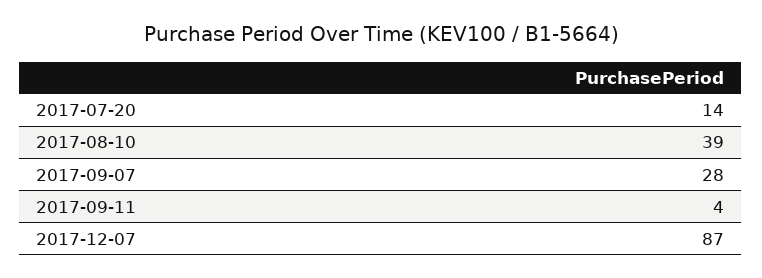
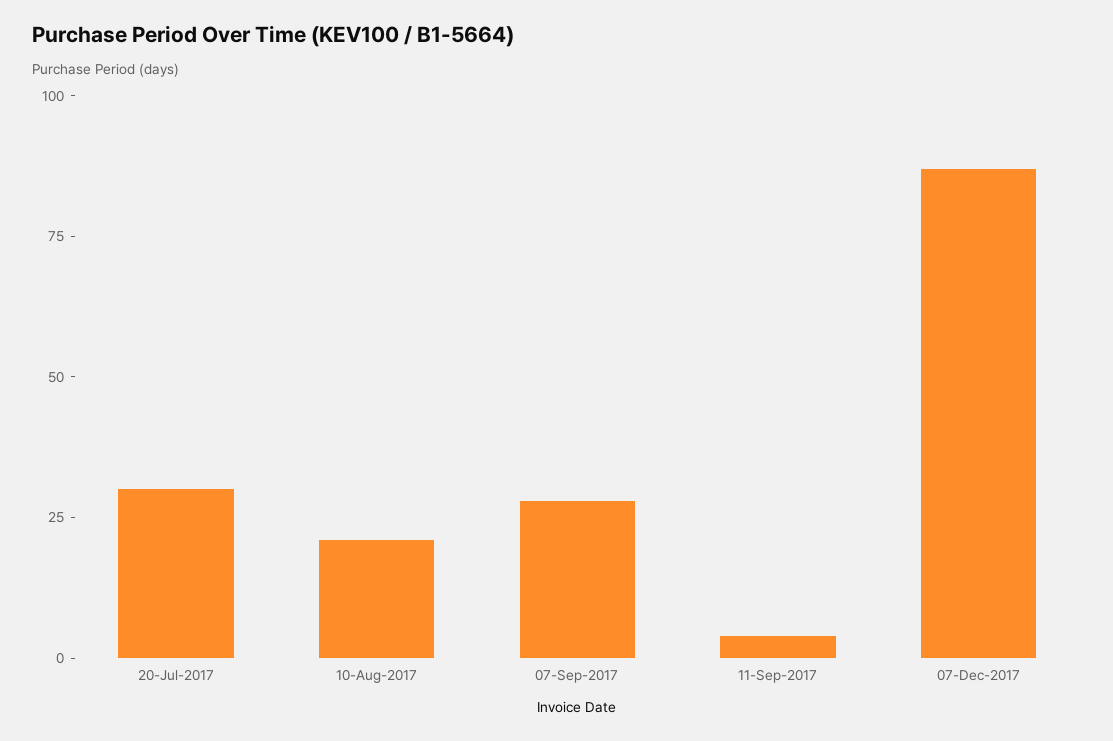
  {
-   "2017-07-20": 14,
+   "2017-07-20": 30,
-   "2017-08-10": 39,
+   "2017-08-10": 20,
    "2017-09-07": 28,
    "2017-09-11": 4,
    "2017-12-07": 87
  }

